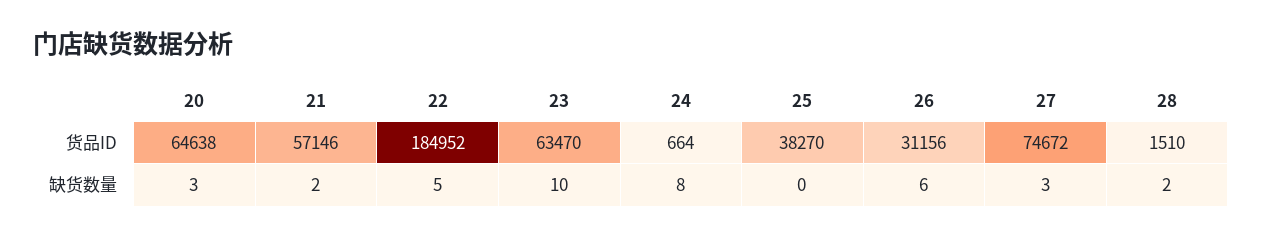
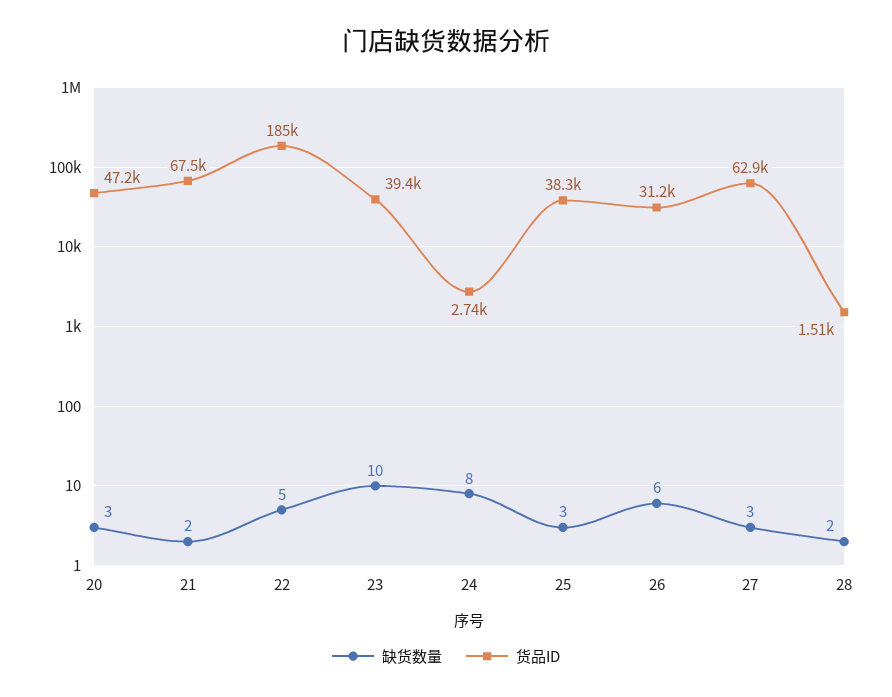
  {
    "货品ID": {
-     "20": 64638,
+     "20": 47200,
-     "21": 57146,
+     "21": 67500,
      "22": 184952,
-     "23": 63470,
+     "23": 39400,
-     "24": 664,
+     "24": 2740,
      "25": 38270,
      "26": 31156,
-     "27": 74672,
+     "27": 62900,
      "28": 1510
    },
    "缺货数量": {
      "20": 3,
      "21": 2,
      "22": 5,
      "23": 10,
      "24": 8,
-     "25": 0,
+     "25": 3,
      "26": 6,
      "27": 3,
      "28": 2
    }
  }

